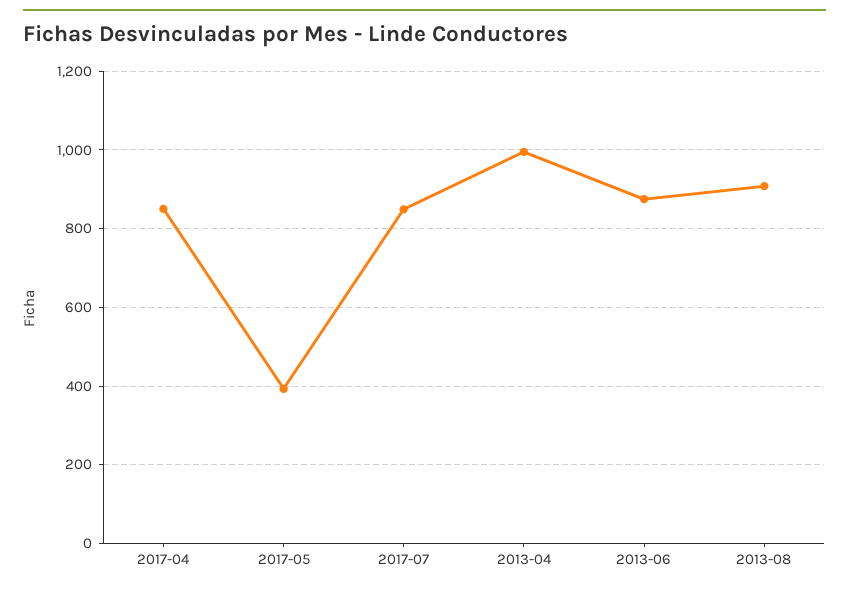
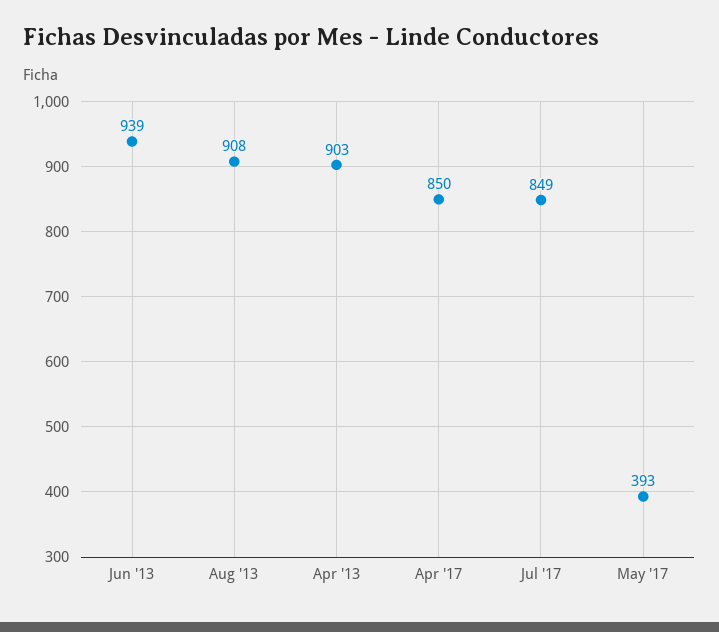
  {
    "2017-04": 850,
    "2017-05": 393,
    "2017-07": 849,
-   "2013-04": 1000,
+   "2013-04": 903,
-   "2013-06": 880,
+   "2013-06": 939,
    "2013-08": 908
  }

